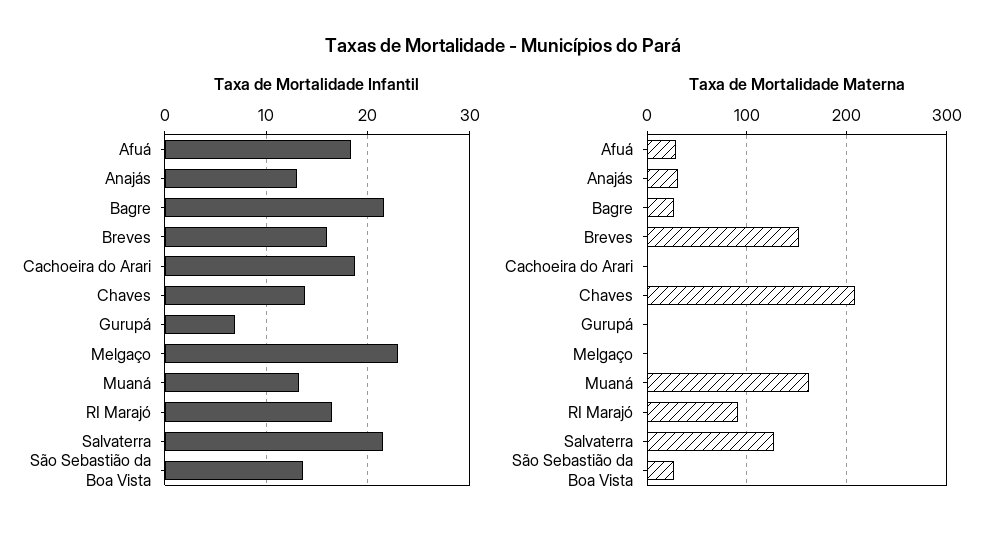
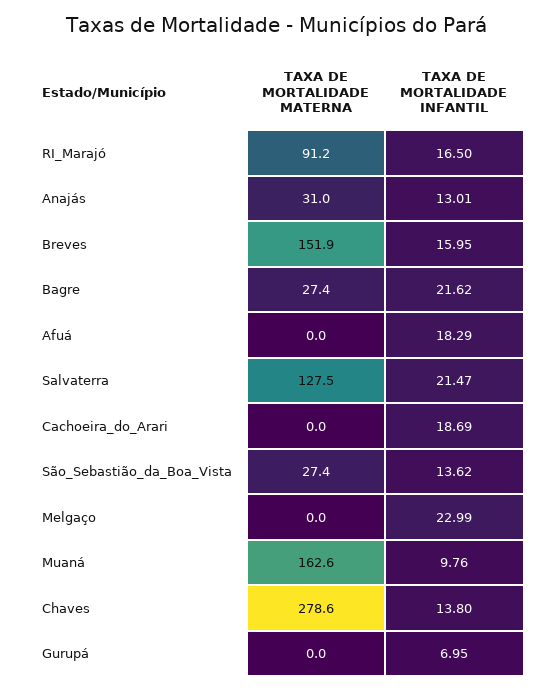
  {
    "Taxa de Mortalidade Infantil": {
      "Afuá": 18.29,
      "Anajás": 13.01,
      "Bagre": 21.62,
      "Breves": 15.95,
      "Cachoeira do Arari": 18.69,
      "Chaves": 13.8,
      "Gurupá": 6.95,
      "Melgaço": 22.99,
-     "Muaná": 13,
+     "Muaná": 9.76,
      "RI Marajó": 16.5,
      "Salvaterra": 21.47,
      "São Sebastião da Boa Vista": 13.62
    },
    "Taxa de Mortalidade Materna": {
-     "Afuá": 30,
+     "Afuá": 0,
      "Anajás": 31,
      "Bagre": 27.4,
      "Breves": 151.9,
      "Cachoeira do Arari": 0,
-     "Chaves": 210,
+     "Chaves": 278.6,
      "Gurupá": 0,
      "Melgaço": 0,
      "Muaná": 162.6,
      "RI Marajó": 91.2,
      "Salvaterra": 127.5,
      "São Sebastião da Boa Vista": 27.4
    }
  }

